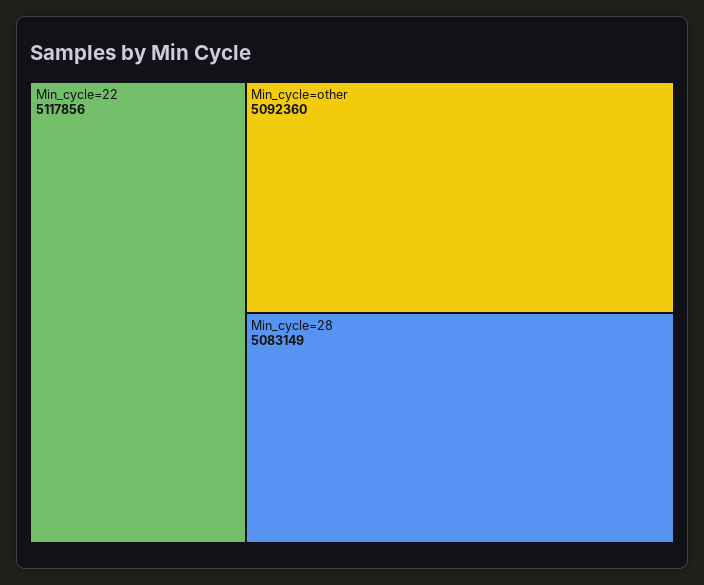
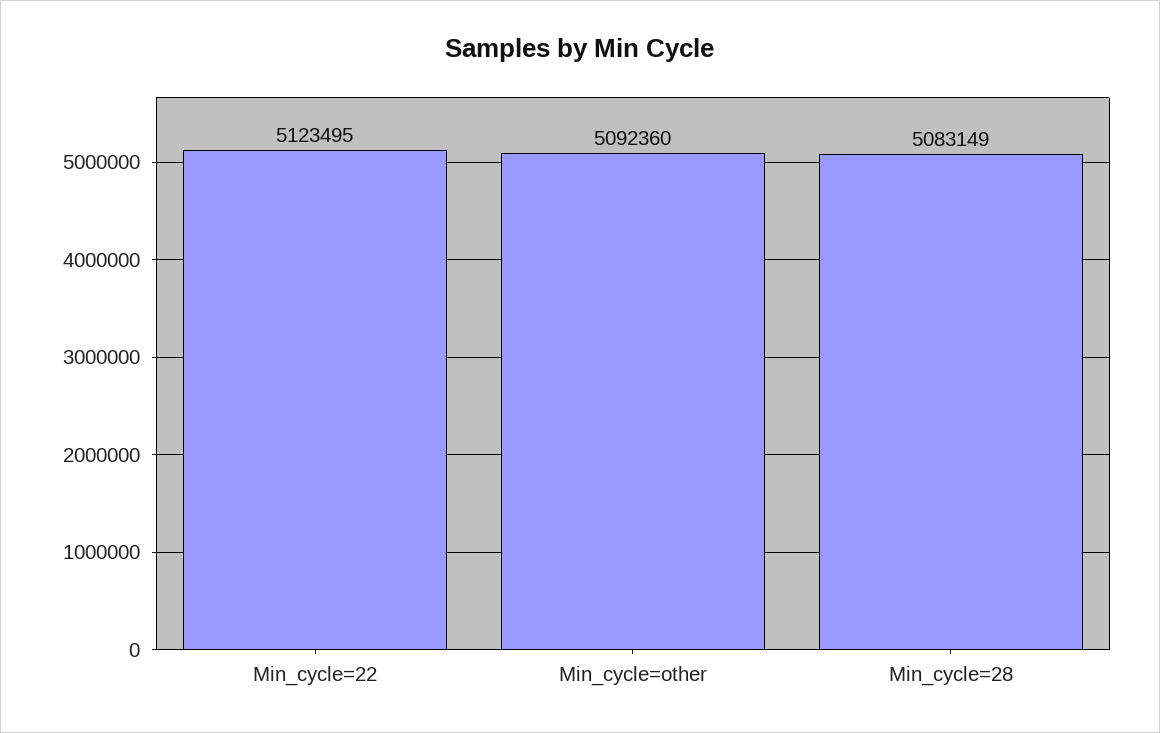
  {
-   "Min_cycle=22": 5117856,
+   "Min_cycle=22": 5123495,
    "Min_cycle=other": 5092360,
    "Min_cycle=28": 5083149
  }

